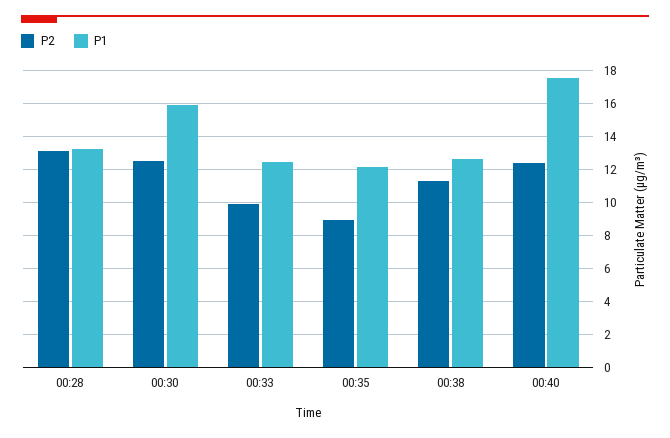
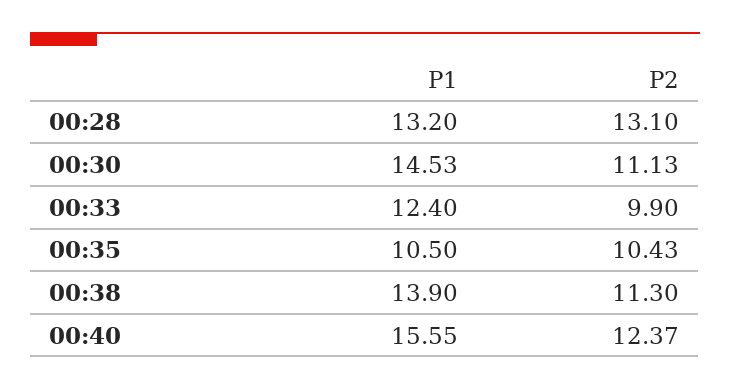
  {
    "P2": {
      "00:28": 13.1,
-     "00:30": 12.5,
+     "00:30": 11.13,
      "00:33": 9.9,
-     "00:35": 9,
+     "00:35": 10.43,
      "00:38": 11.3,
      "00:40": 12.37
    },
    "P1": {
      "00:28": 13.2,
-     "00:30": 16,
+     "00:30": 14.53,
      "00:33": 12.4,
-     "00:35": 12,
+     "00:35": 10.5,
-     "00:38": 12.5,
+     "00:38": 13.9,
-     "00:40": 17.5
+     "00:40": 15.55
    }
  }

